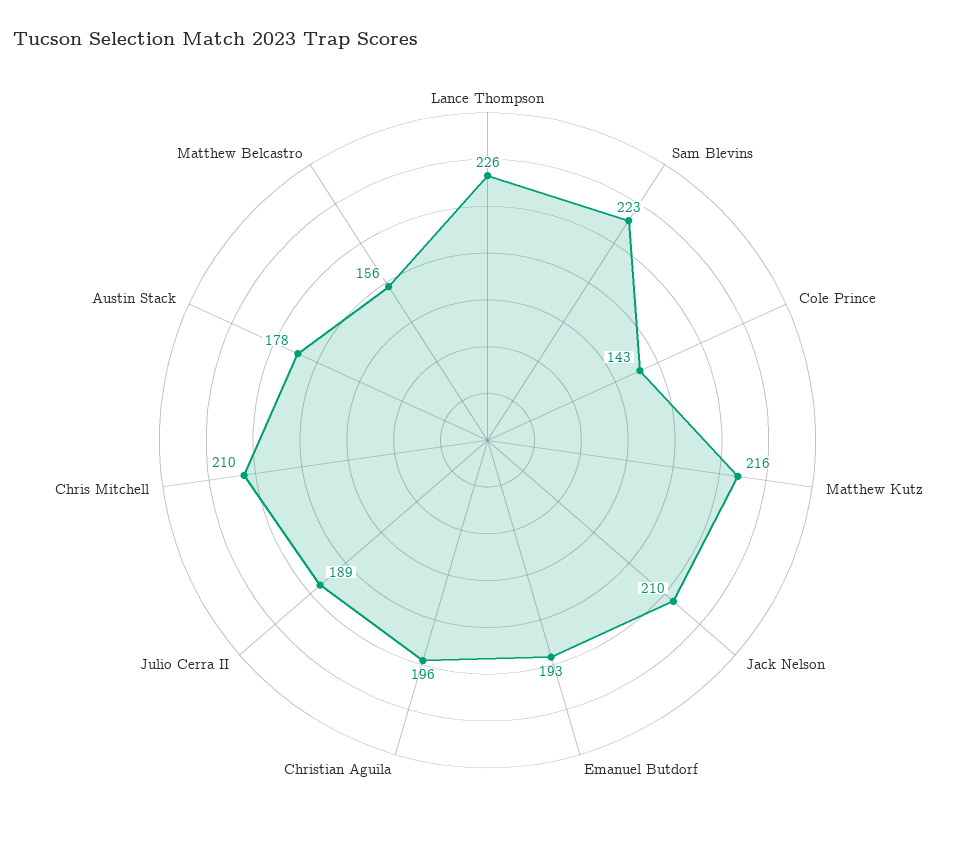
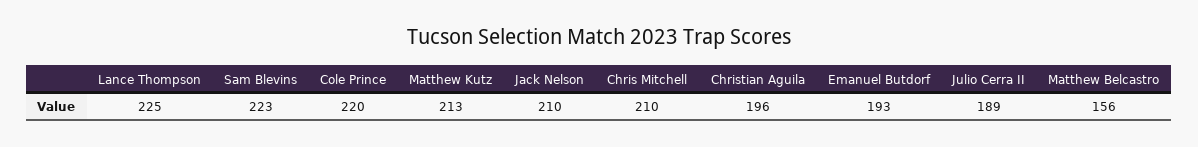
  {
-   "Lance Thompson": 226,
+   "Lance Thompson": 225,
    "Sam Blevins": 223,
-   "Cole Prince": 143,
+   "Cole Prince": 220,
-   "Matthew Kutz": 216,
+   "Matthew Kutz": 213,
    "Jack Nelson": 210,
    "Emanuel Butdorf": 193,
    "Christian Aguila": 196,
    "Julio Cerra II": 189,
    "Chris Mitchell": 210,
-   "Austin Stack": 178,
    "Matthew Belcastro": 156
  }

